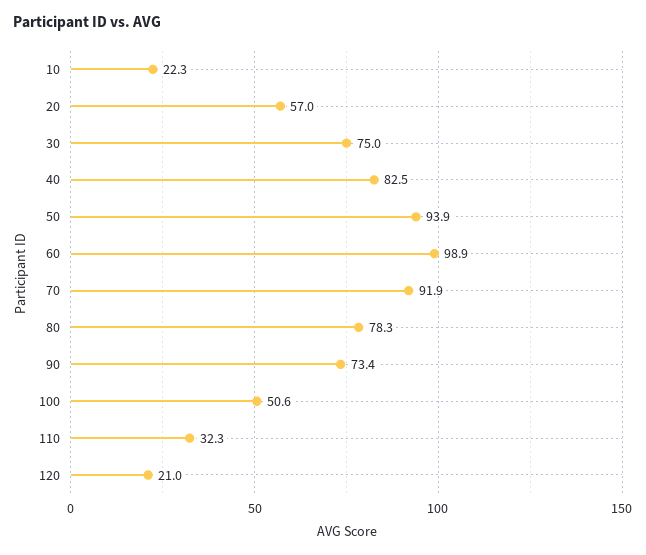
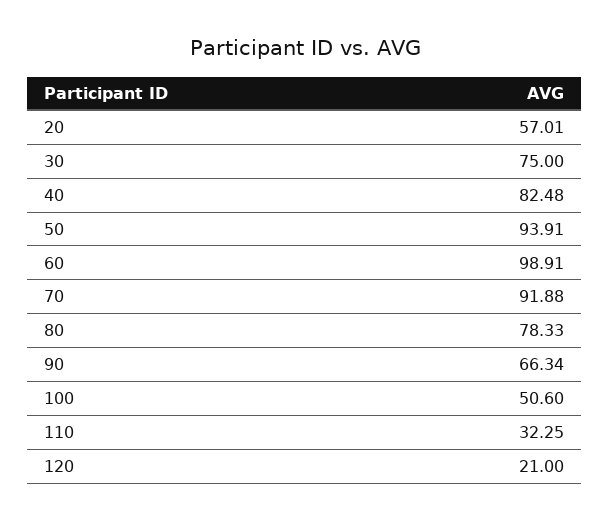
  {
-   "10": 22.3,
    "20": 57.01,
    "30": 75,
    "40": 82.48,
    "50": 93.91,
    "60": 98.91,
    "70": 91.88,
    "80": 78.33,
-   "90": 73.4,
+   "90": 66.34,
    "100": 50.6,
    "110": 32.25,
    "120": 21
  }

